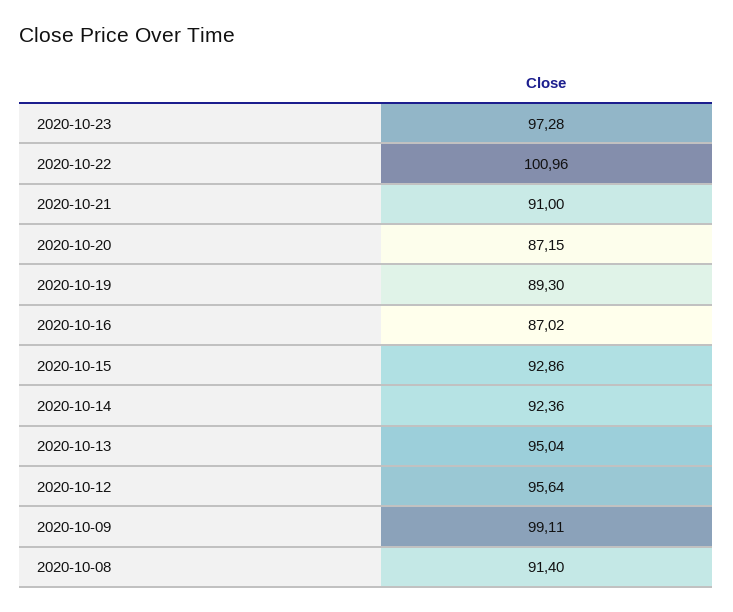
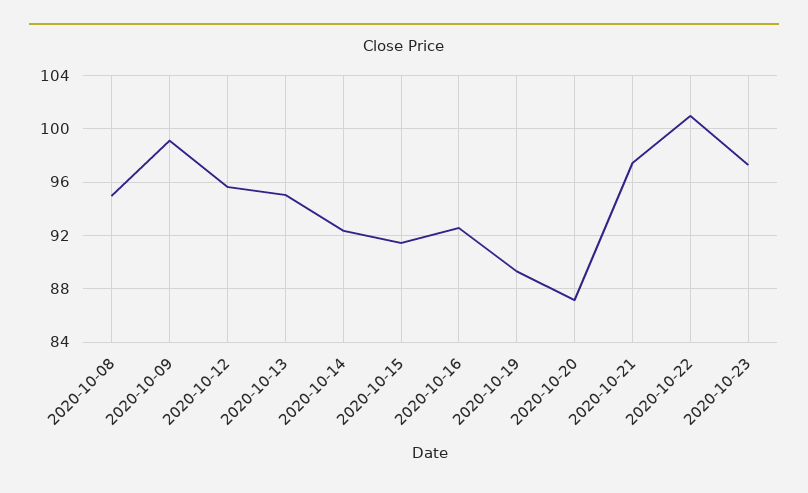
  {
    "2020-10-23": 97.28,
    "2020-10-22": 100.96,
-   "2020-10-21": 91,
+   "2020-10-21": 97.5,
    "2020-10-20": 87.15,
    "2020-10-19": 89.3,
-   "2020-10-16": 87.02,
+   "2020-10-16": 92.5,
-   "2020-10-15": 92.86,
+   "2020-10-15": 91.5,
    "2020-10-14": 92.36,
    "2020-10-13": 95.04,
    "2020-10-12": 95.64,
    "2020-10-09": 99.11,
-   "2020-10-08": 91.4
+   "2020-10-08": 95
  }

